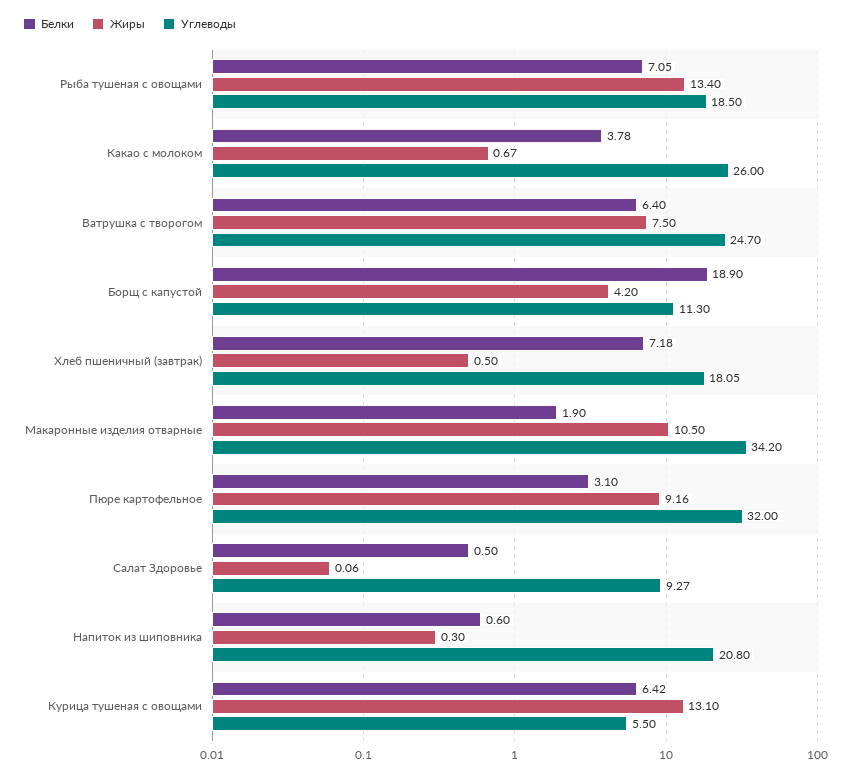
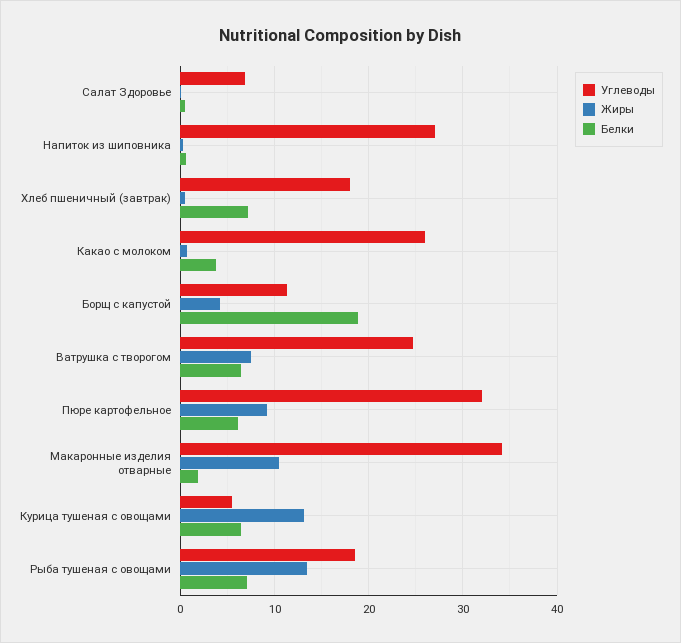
  {
    "Белки": {
      "Рыба тушеная с овощами": 7.05,
      "Какао с молоком": 3.78,
      "Ватрушка с творогом": 6.4,
      "Борщ с капустой": 18.9,
      "Хлеб пшеничный (завтрак)": 7.18,
      "Макаронные изделия отварные": 1.9,
-     "Пюре картофельное": 3.1,
+     "Пюре картофельное": 6,
      "Салат Здоровье": 0.5,
      "Напиток из шиповника": 0.6,
      "Курица тушеная с овощами": 6.42
    },
    "Жиры": {
      "Рыба тушеная с овощами": 13.4,
      "Какао с молоком": 0.67,
      "Ватрушка с творогом": 7.5,
      "Борщ с капустой": 4.2,
      "Хлеб пшеничный (завтрак)": 0.5,
      "Макаронные изделия отварные": 10.5,
      "Пюре картофельное": 9.16,
      "Салат Здоровье": 0.06,
      "Напиток из шиповника": 0.3,
      "Курица тушеная с овощами": 13.1
    },
    "Углеводы": {
      "Рыба тушеная с овощами": 18.5,
      "Какао с молоком": 26,
      "Ватрушка с творогом": 24.7,
      "Борщ с капустой": 11.3,
      "Хлеб пшеничный (завтрак)": 18.05,
      "Макаронные изделия отварные": 34.2,
      "Пюре картофельное": 32,
-     "Салат Здоровье": 9.27,
+     "Салат Здоровье": 7,
-     "Напиток из шиповника": 20.8,
+     "Напиток из шиповника": 27,
      "Курица тушеная с овощами": 5.5
    }
  }

